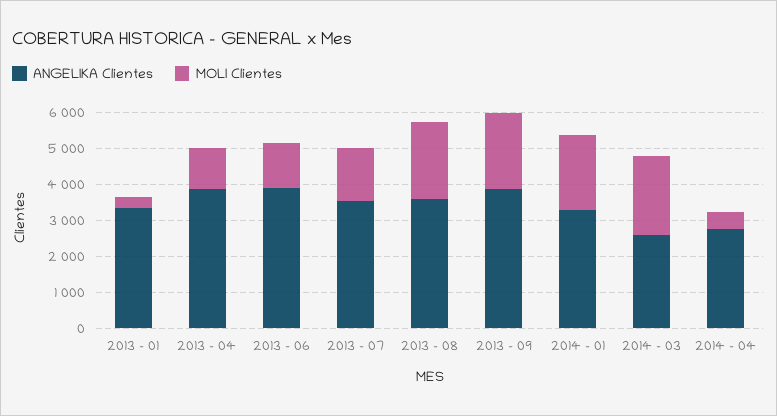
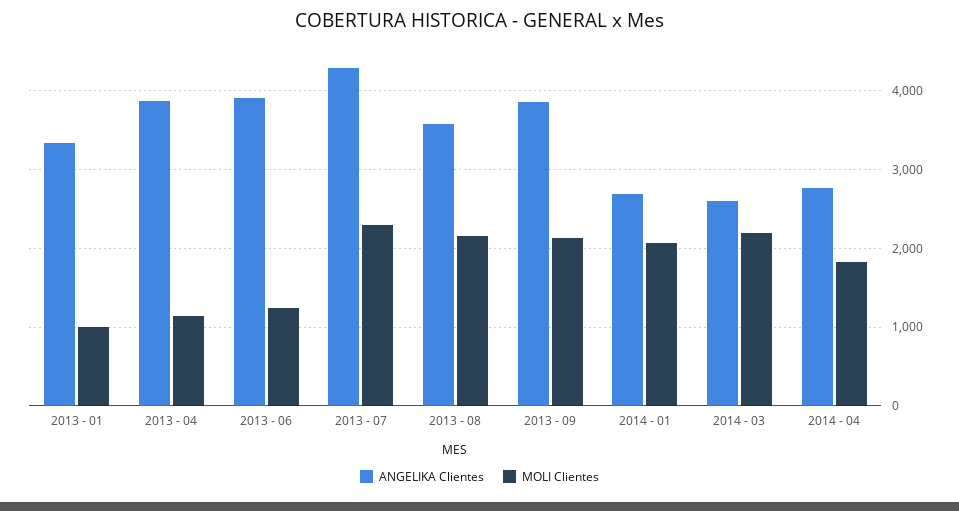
  {
    "ANGELIKA Clientes": {
      "2013 - 01": 3300,
      "2013 - 04": 3900,
      "2013 - 06": 3900,
-     "2013 - 07": 3500,
+     "2013 - 07": 4300,
      "2013 - 08": 3600,
      "2013 - 09": 3900,
-     "2014 - 01": 3250,
+     "2014 - 01": 2700,
      "2014 - 03": 2600,
      "2014 - 04": 2800
    },
    "MOLI Clientes": {
-     "2013 - 01": 250,
+     "2013 - 01": 1000,
      "2013 - 04": 1100,
      "2013 - 06": 1200,
-     "2013 - 07": 1500,
+     "2013 - 07": 2300,
      "2013 - 08": 2200,
      "2013 - 09": 2100,
      "2014 - 01": 2100,
      "2014 - 03": 2200,
-     "2014 - 04": 500
+     "2014 - 04": 1800
    }
  }

